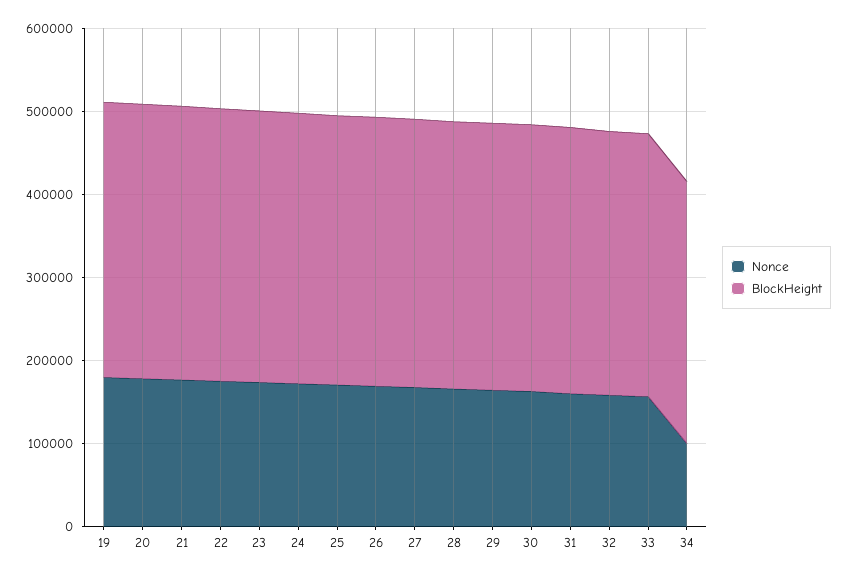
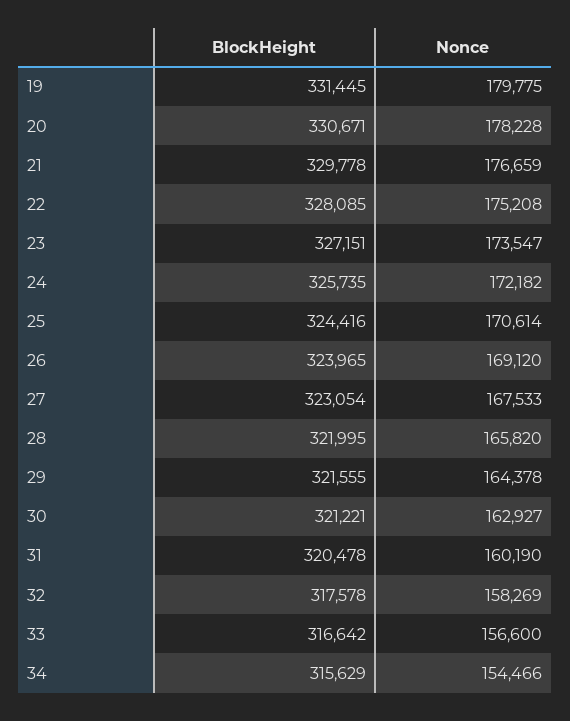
  {
    "Nonce": {
      "19": 179775,
      "20": 178228,
      "21": 176659,
      "22": 175208,
      "23": 173547,
      "24": 172182,
      "25": 170614,
      "26": 169120,
      "27": 167533,
      "28": 165820,
      "29": 164378,
      "30": 162927,
      "31": 160190,
      "32": 158269,
      "33": 156600,
-     "34": 100000
+     "34": 154466
    },
    "BlockHeight": {
      "19": 331445,
      "20": 330671,
      "21": 329778,
      "22": 328085,
      "23": 327151,
      "24": 325735,
      "25": 324416,
      "26": 323965,
      "27": 323054,
      "28": 321995,
      "29": 321555,
      "30": 321221,
      "31": 320478,
      "32": 317578,
      "33": 316642,
      "34": 315629
    }
  }

